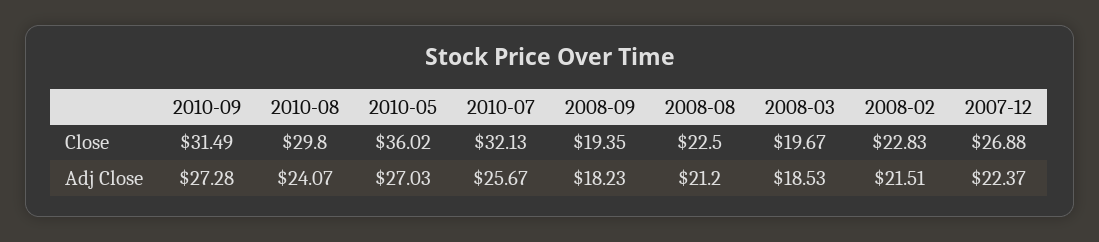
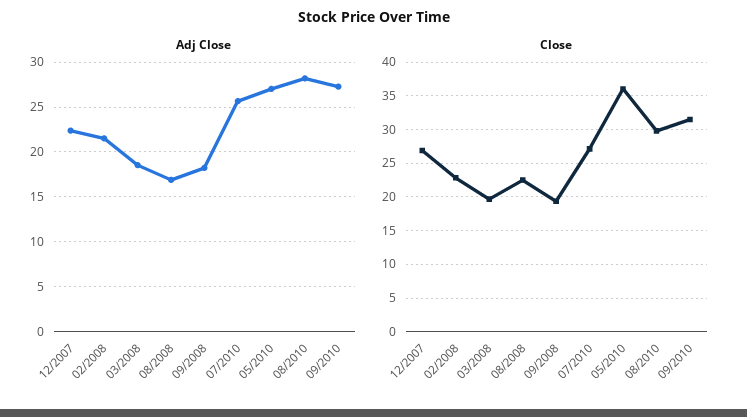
  {
    "Close": {
      "2010-09": 31.49,
      "2010-08": 29.8,
      "2010-05": 36.02,
-     "2010-07": 32.13,
+     "2010-07": 27,
      "2008-09": 19.35,
      "2008-08": 22.5,
      "2008-03": 19.67,
      "2008-02": 22.83,
      "2007-12": 26.88
    },
    "Adj Close": {
      "2010-09": 27.28,
-     "2010-08": 24.07,
+     "2010-08": 28,
      "2010-05": 27.03,
      "2010-07": 25.67,
      "2008-09": 18.23,
-     "2008-08": 21.2,
+     "2008-08": 17,
      "2008-03": 18.53,
      "2008-02": 21.51,
      "2007-12": 22.37
    }
  }

